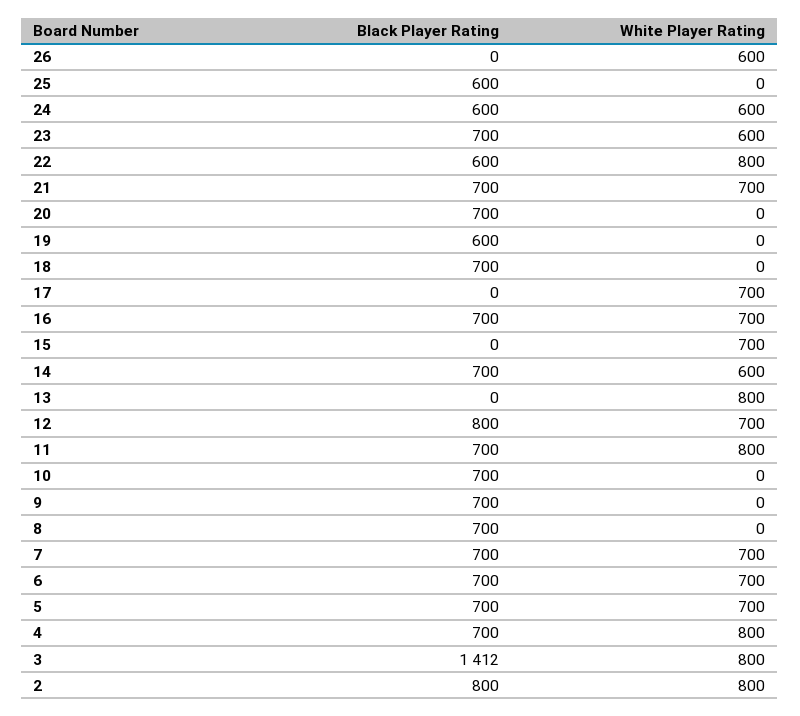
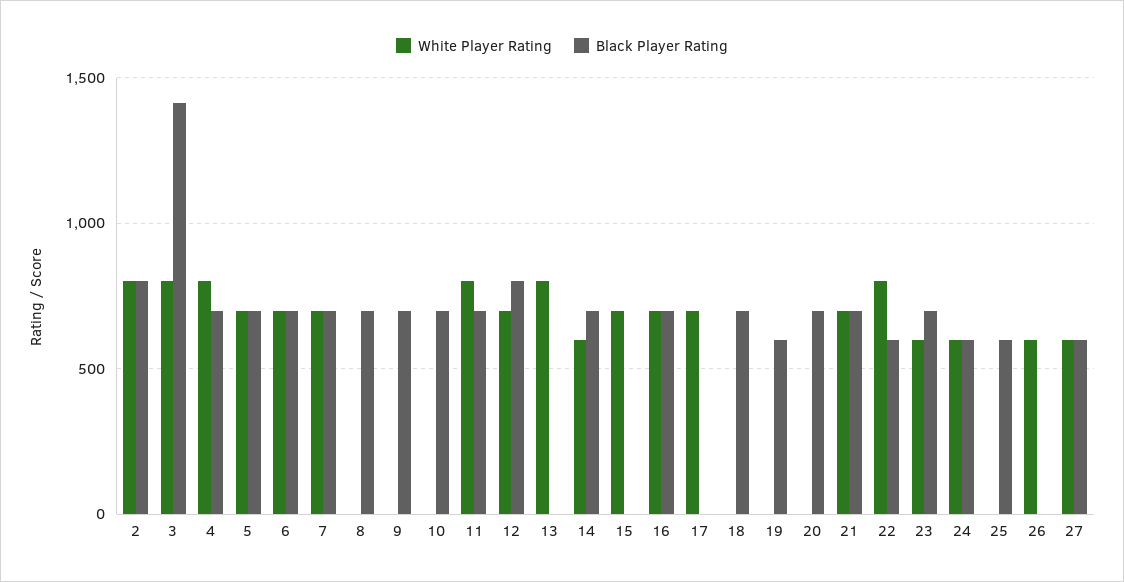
  {
    "Black Player Rating": {
      "26": 0,
      "25": 600,
      "24": 600,
      "23": 700,
      "22": 600,
      "21": 700,
      "20": 700,
      "19": 600,
      "18": 700,
      "17": 0,
      "16": 700,
      "15": 0,
      "14": 700,
      "13": 0,
      "12": 800,
      "11": 700,
      "10": 700,
      "9": 700,
      "8": 700,
      "7": 700,
      "6": 700,
      "5": 700,
      "4": 700,
      "3": 1412,
-     "2": 800
+     "2": 800,
+     "27": 600
    },
    "White Player Rating": {
      "26": 600,
      "25": 0,
      "24": 600,
      "23": 600,
      "22": 800,
      "21": 700,
      "20": 0,
      "19": 0,
      "18": 0,
      "17": 700,
      "16": 700,
      "15": 700,
      "14": 600,
      "13": 800,
      "12": 700,
      "11": 800,
      "10": 0,
      "9": 0,
      "8": 0,
      "7": 700,
      "6": 700,
      "5": 700,
      "4": 800,
      "3": 800,
-     "2": 800
+     "2": 800,
+     "27": 600
    }
  }

